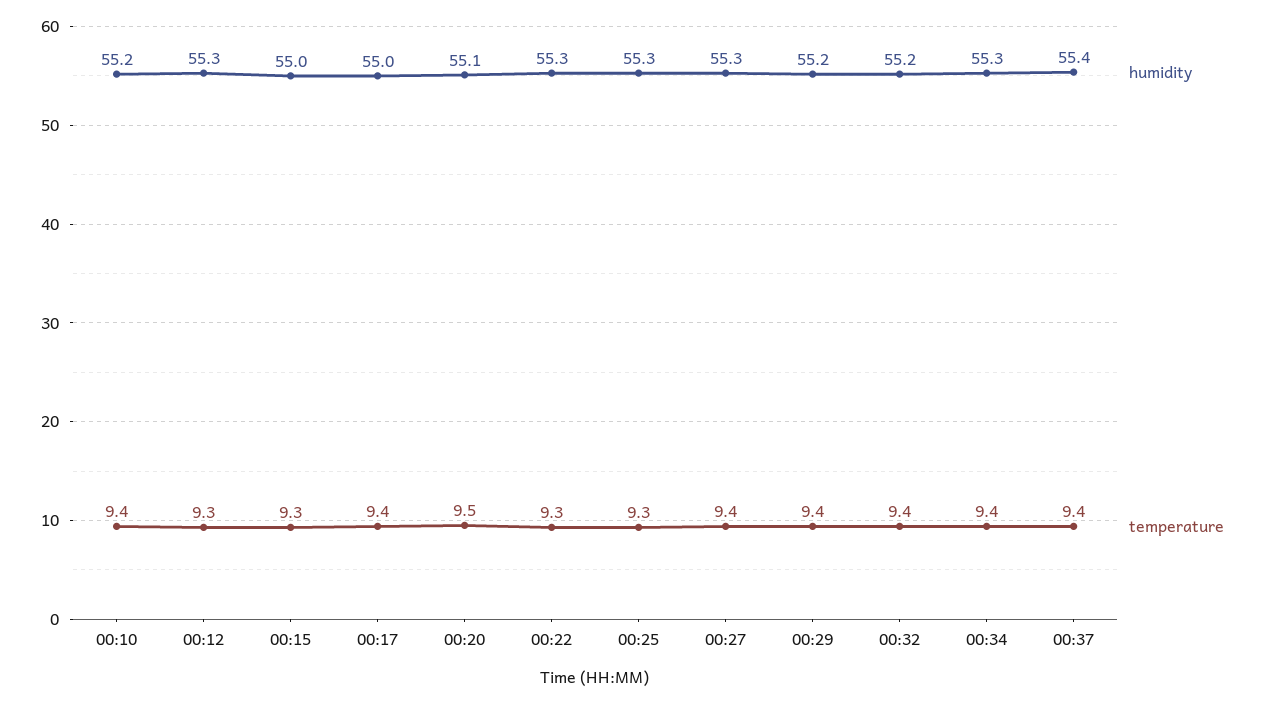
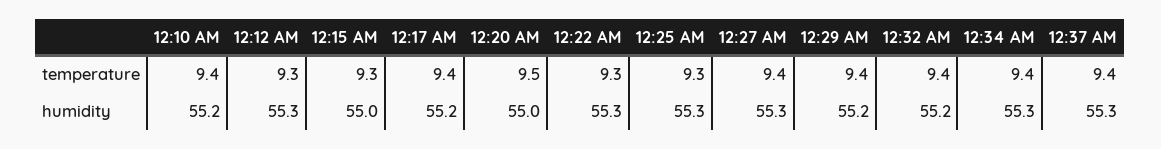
  {
    "humidity": {
      "00:10": 55.2,
      "00:12": 55.3,
      "00:15": 55,
-     "00:17": 55,
+     "00:17": 55.2,
-     "00:20": 55.1,
+     "00:20": 55,
      "00:22": 55.3,
      "00:25": 55.3,
      "00:27": 55.3,
      "00:29": 55.2,
      "00:32": 55.2,
      "00:34": 55.3,
-     "00:37": 55.4
+     "00:37": 55.3
    },
    "temperature": {
      "00:10": 9.4,
      "00:12": 9.3,
      "00:15": 9.3,
      "00:17": 9.4,
      "00:20": 9.5,
      "00:22": 9.3,
      "00:25": 9.3,
      "00:27": 9.4,
      "00:29": 9.4,
      "00:32": 9.4,
      "00:34": 9.4,
      "00:37": 9.4
    }
  }

